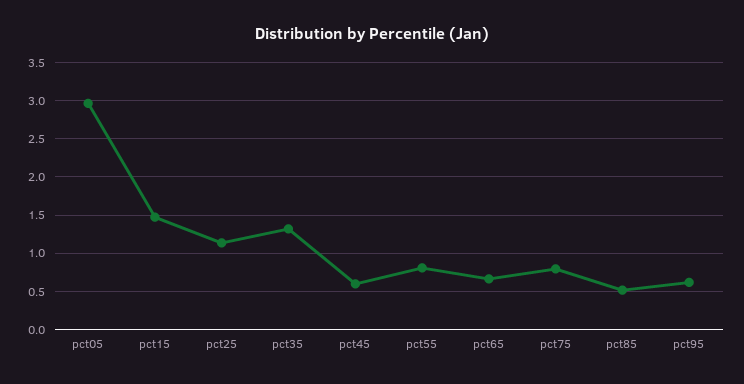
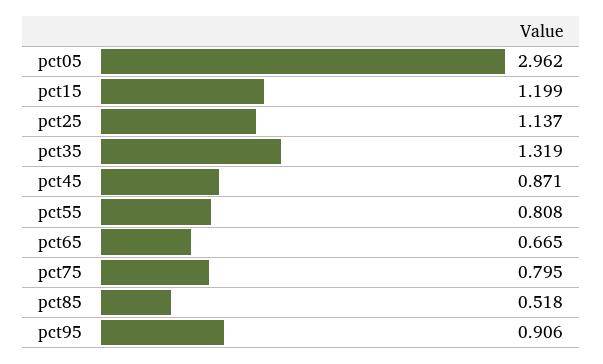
  {
    "pct05": 2.962,
-   "pct15": 1.5,
+   "pct15": 1.199,
    "pct25": 1.137,
    "pct35": 1.319,
-   "pct45": 0.6,
+   "pct45": 0.871,
    "pct55": 0.808,
    "pct65": 0.665,
    "pct75": 0.795,
    "pct85": 0.518,
-   "pct95": 0.6
+   "pct95": 0.906
  }

